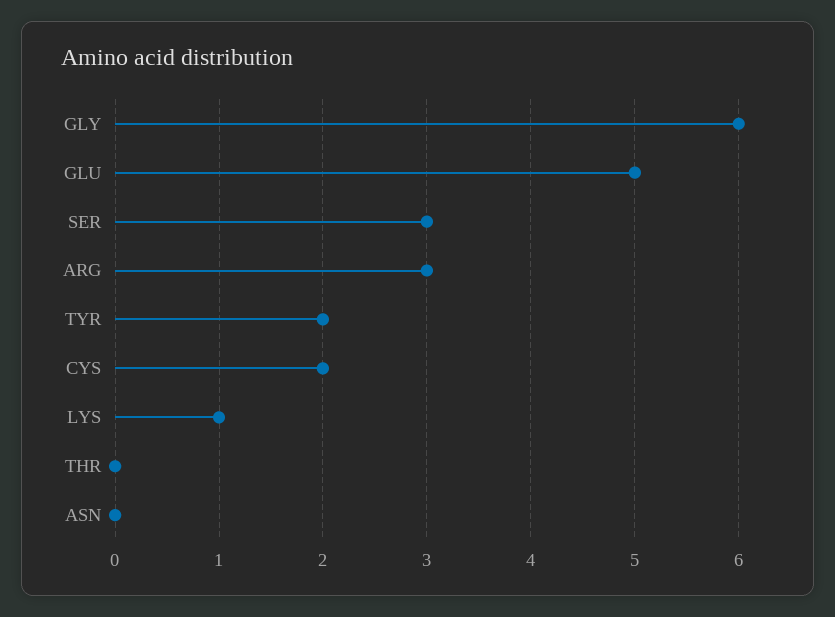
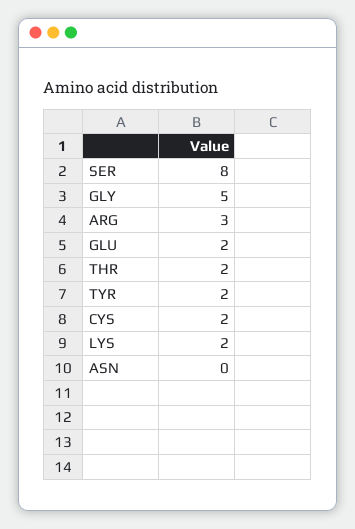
  {
-   "GLY": 6,
+   "GLY": 5,
-   "GLU": 5,
+   "GLU": 2,
-   "SER": 3,
+   "SER": 8,
    "ARG": 3,
    "TYR": 2,
    "CYS": 2,
-   "LYS": 1,
+   "LYS": 2,
-   "THR": 0,
+   "THR": 2,
    "ASN": 0
  }

